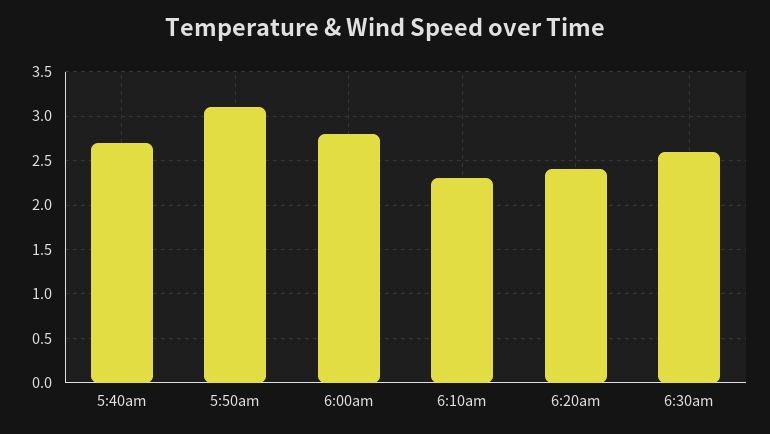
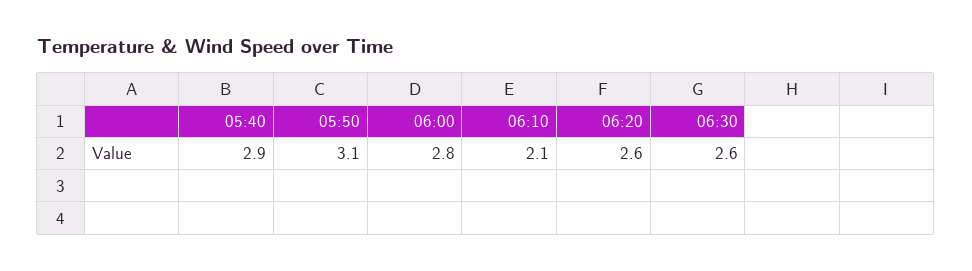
  {
-   "5:40am": 2.7,
+   "5:40am": 2.9,
    "5:50am": 3.1,
    "6:00am": 2.8,
-   "6:10am": 2.3,
+   "6:10am": 2.1,
-   "6:20am": 2.4,
+   "6:20am": 2.6,
    "6:30am": 2.6
  }

